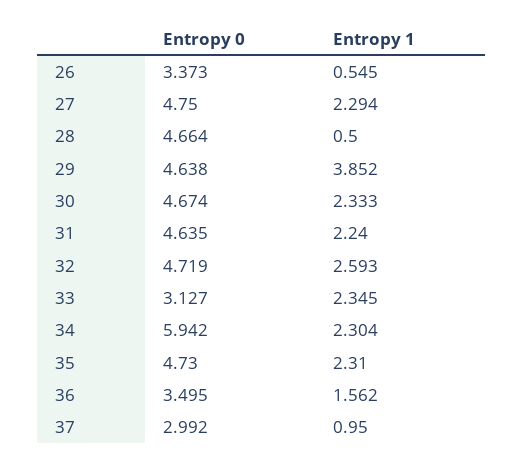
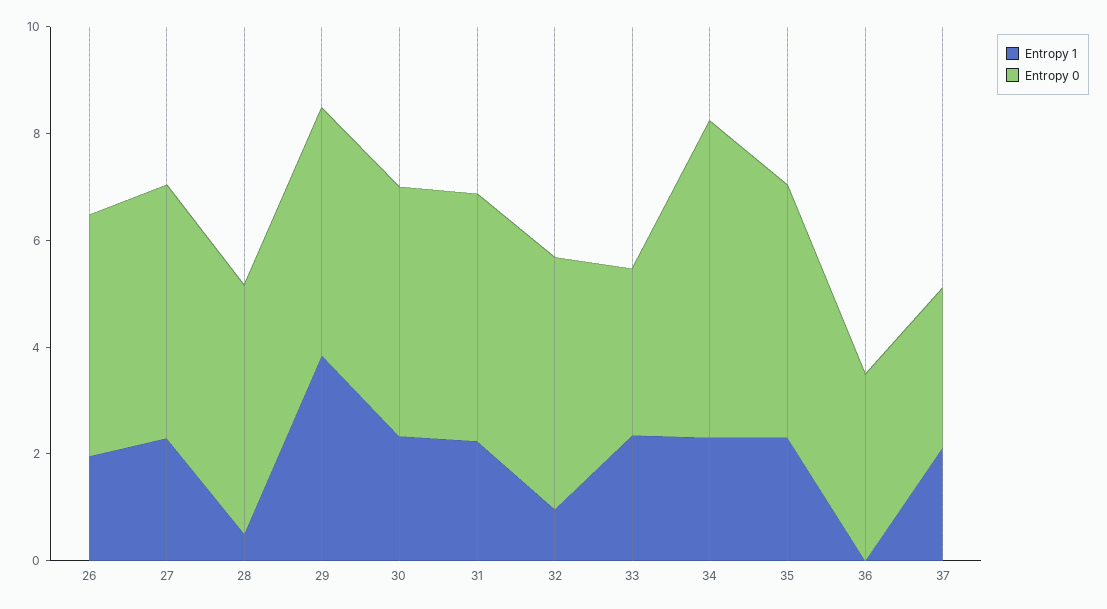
  {
    "Entropy 0": {
-     "26": 3.373,
+     "26": 4.5,
      "27": 4.75,
      "28": 4.664,
      "29": 4.638,
      "30": 4.674,
      "31": 4.635,
      "32": 4.719,
      "33": 3.127,
      "34": 5.942,
      "35": 4.73,
      "36": 3.495,
      "37": 2.992
    },
    "Entropy 1": {
-     "26": 0.545,
+     "26": 2,
      "27": 2.294,
      "28": 0.5,
      "29": 3.852,
      "30": 2.333,
      "31": 2.24,
-     "32": 2.593,
+     "32": 1,
      "33": 2.345,
      "34": 2.304,
      "35": 2.31,
-     "36": 1.562,
+     "36": 0,
-     "37": 0.95
+     "37": 2
    }
  }

